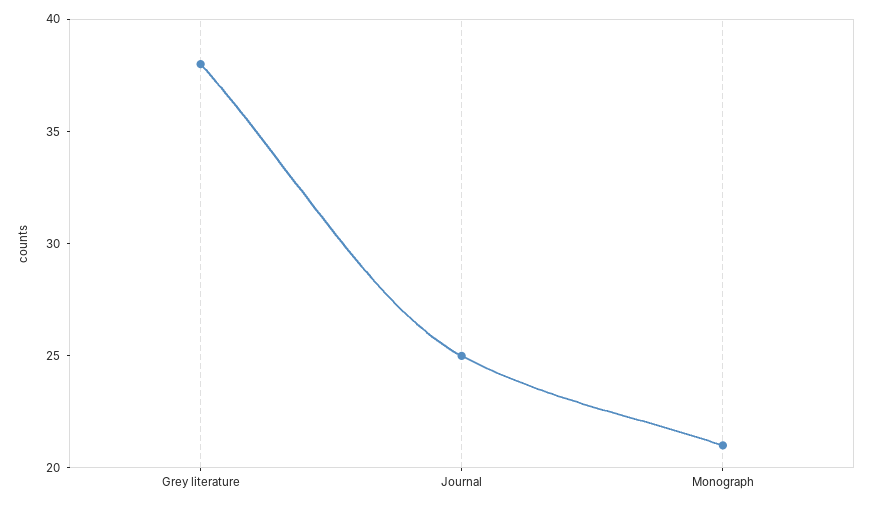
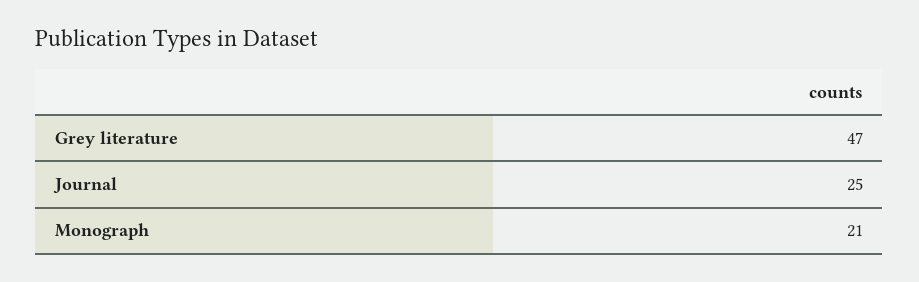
  {
-   "Grey literature": 38,
+   "Grey literature": 47,
    "Journal": 25,
    "Monograph": 21
  }

